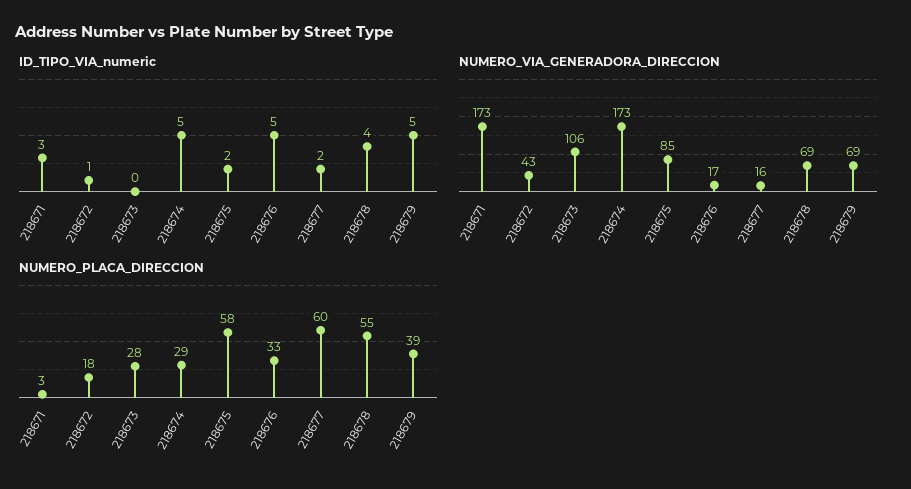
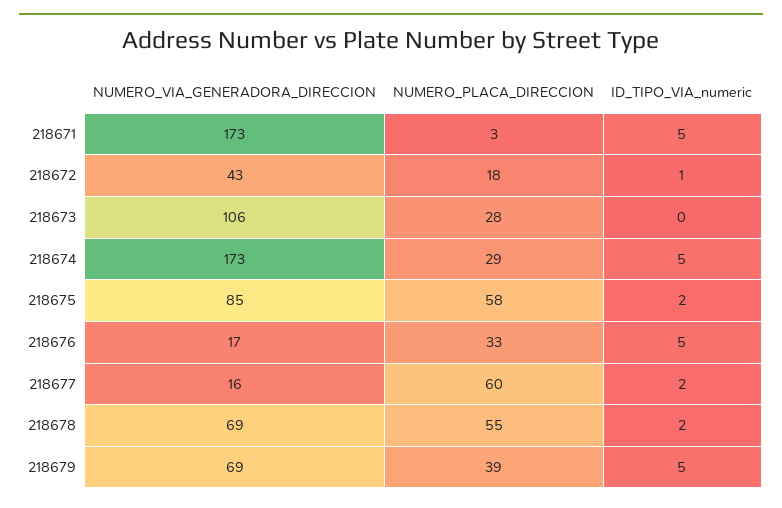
  {
    "ID_TIPO_VIA_numeric": {
-     "218671": 3,
+     "218671": 5,
      "218672": 1,
      "218673": 0,
      "218674": 5,
      "218675": 2,
      "218676": 5,
      "218677": 2,
-     "218678": 4,
+     "218678": 2,
      "218679": 5
    },
    "NUMERO_VIA_GENERADORA_DIRECCION": {
      "218671": 173,
      "218672": 43,
      "218673": 106,
      "218674": 173,
      "218675": 85,
      "218676": 17,
      "218677": 16,
      "218678": 69,
      "218679": 69
    },
    "NUMERO_PLACA_DIRECCION": {
      "218671": 3,
      "218672": 18,
      "218673": 28,
      "218674": 29,
      "218675": 58,
      "218676": 33,
      "218677": 60,
      "218678": 55,
      "218679": 39
    }
  }

